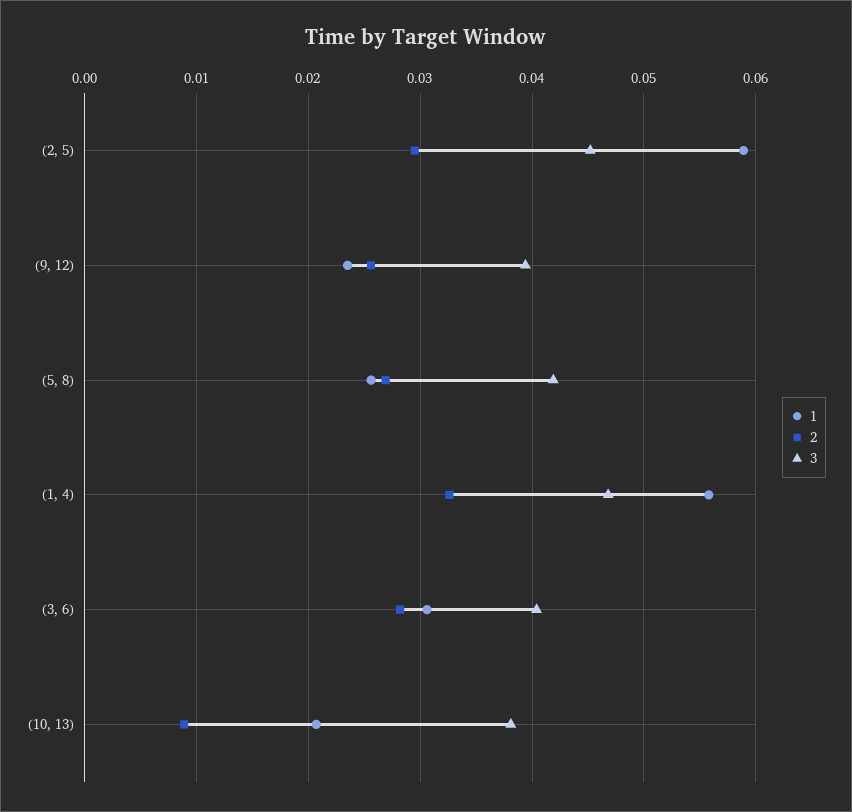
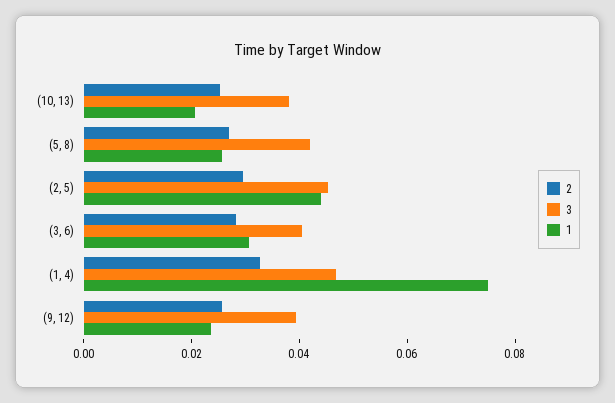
  {
    "1": {
-     "(2, 5)": 0.059,
+     "(2, 5)": 0.045,
      "(9, 12)": 0.024,
      "(5, 8)": 0.026,
-     "(1, 4)": 0.056,
+     "(1, 4)": 0.075,
      "(3, 6)": 0.031,
      "(10, 13)": 0.021
    },
    "2": {
      "(2, 5)": 0.03,
      "(9, 12)": 0.026,
      "(5, 8)": 0.027,
      "(1, 4)": 0.033,
      "(3, 6)": 0.028,
-     "(10, 13)": 0.009
+     "(10, 13)": 0.025
    },
    "3": {
      "(2, 5)": 0.045,
      "(9, 12)": 0.039,
      "(5, 8)": 0.042,
      "(1, 4)": 0.047,
      "(3, 6)": 0.04,
      "(10, 13)": 0.038
    }
  }

